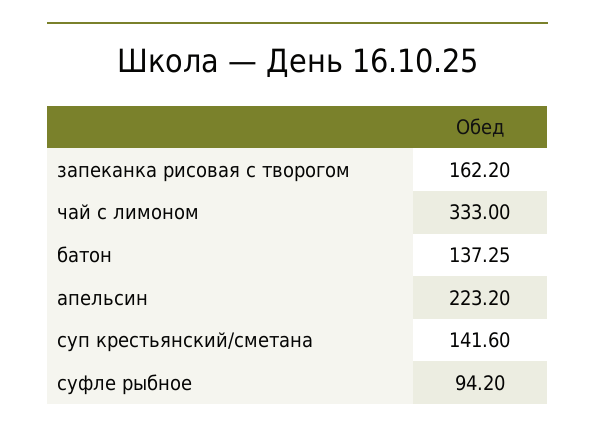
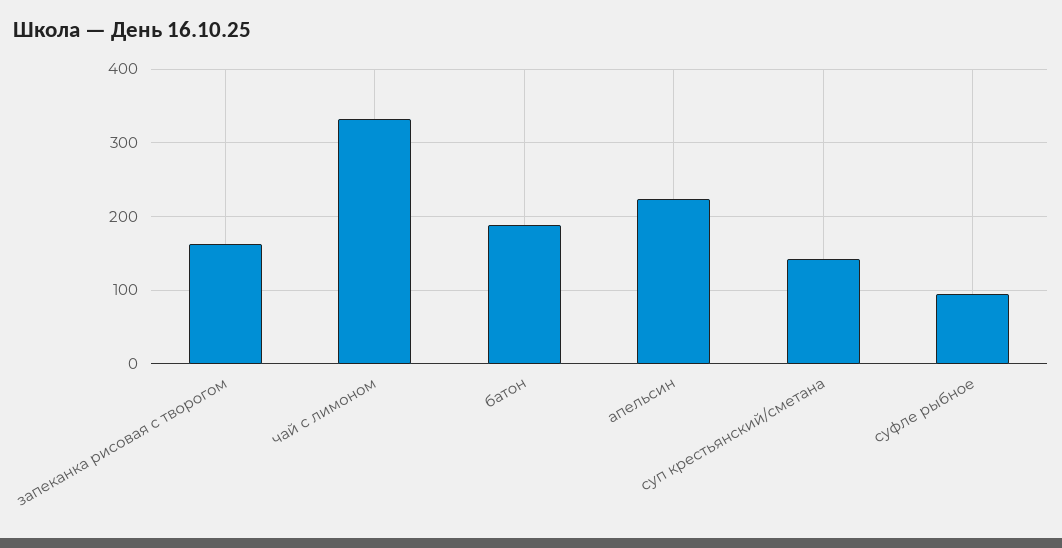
  {
    "запеканка рисовая с творогом": 162.2,
    "чай с лимоном": 333,
-   "батон": 137.25,
+   "батон": 190,
    "апельсин": 223.2,
    "суп крестьянский/сметана": 141.6,
    "суфле рыбное": 94.2
  }

